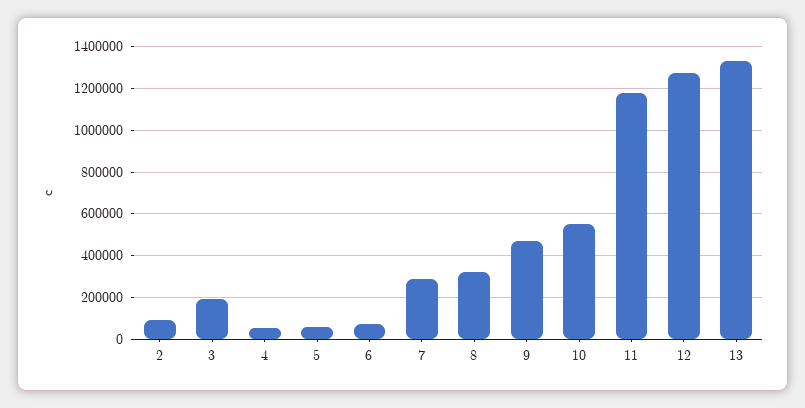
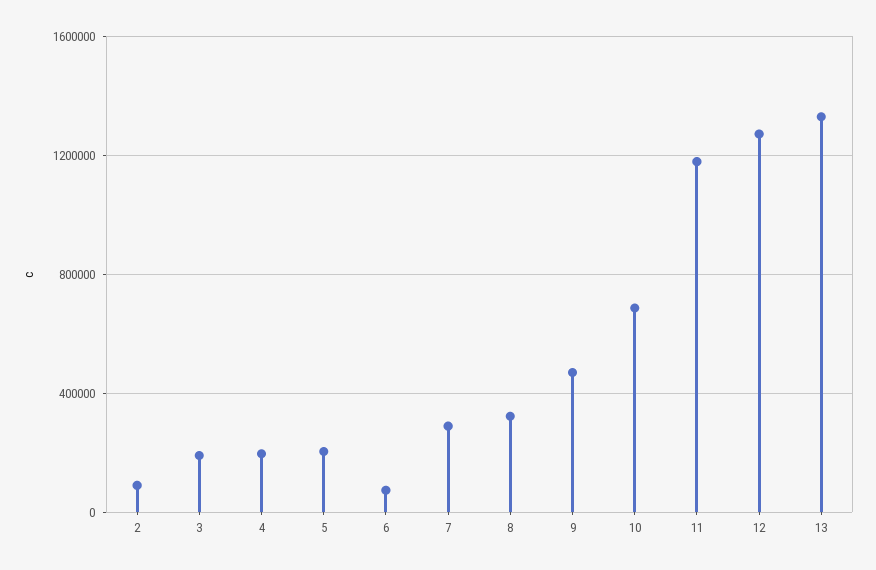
  {
    "2": 100000,
    "3": 200000,
-   "4": 50000,
+   "4": 200000,
-   "5": 50000,
+   "5": 200000,
    "6": 50000,
    "7": 300000,
    "8": 300000,
    "9": 450000,
-   "10": 550000,
+   "10": 700000,
    "11": 1200000,
    "12": 1250000,
    "13": 1350000
  }

